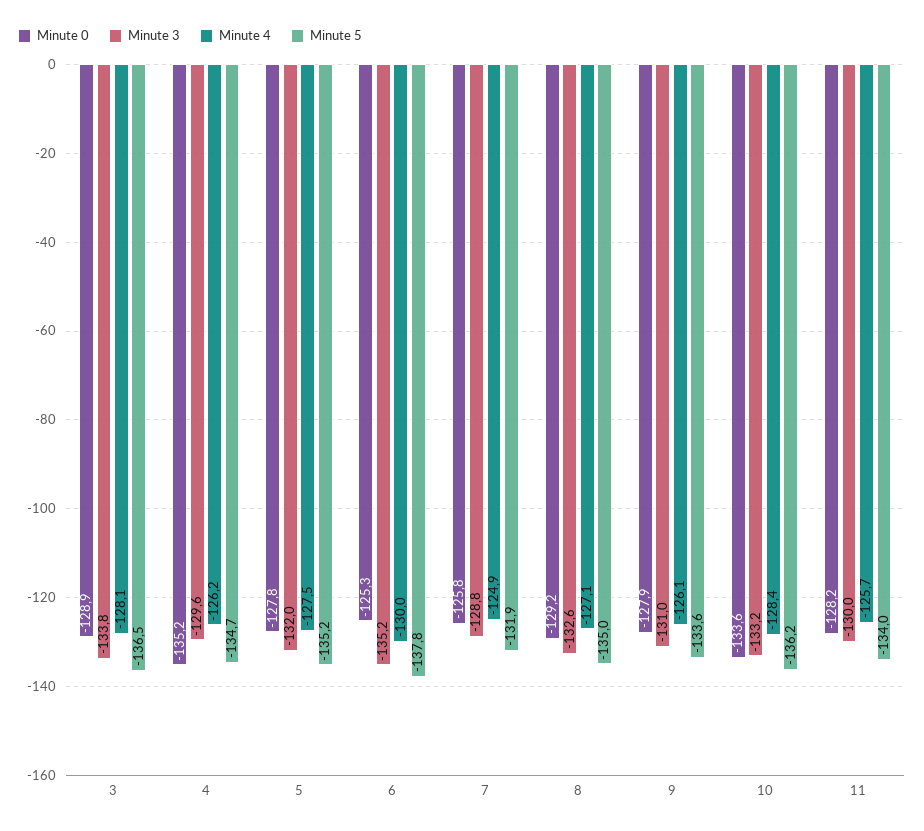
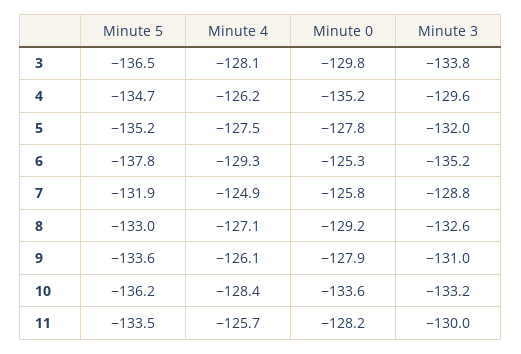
  {
    "Minute 0": {
-     "3": -128.9,
+     "3": -129.8,
      "4": -135.2,
      "5": -127.8,
      "6": -125.3,
      "7": -125.8,
      "8": -129.2,
      "9": -127.9,
      "10": -133.6,
      "11": -128.2
    },
    "Minute 3": {
      "3": -133.8,
      "4": -129.6,
      "5": -132,
      "6": -135.2,
      "7": -128.8,
      "8": -132.6,
      "9": -131,
      "10": -133.2,
      "11": -130
    },
    "Minute 4": {
      "3": -128.1,
      "4": -126.2,
      "5": -127.5,
-     "6": -130,
+     "6": -129.3,
      "7": -124.9,
      "8": -127.1,
      "9": -126.1,
      "10": -128.4,
      "11": -125.7
    },
    "Minute 5": {
      "3": -136.5,
      "4": -134.7,
      "5": -135.2,
      "6": -137.8,
      "7": -131.9,
-     "8": -135,
+     "8": -133,
      "9": -133.6,
      "10": -136.2,
-     "11": -134
+     "11": -133.5
    }
  }

